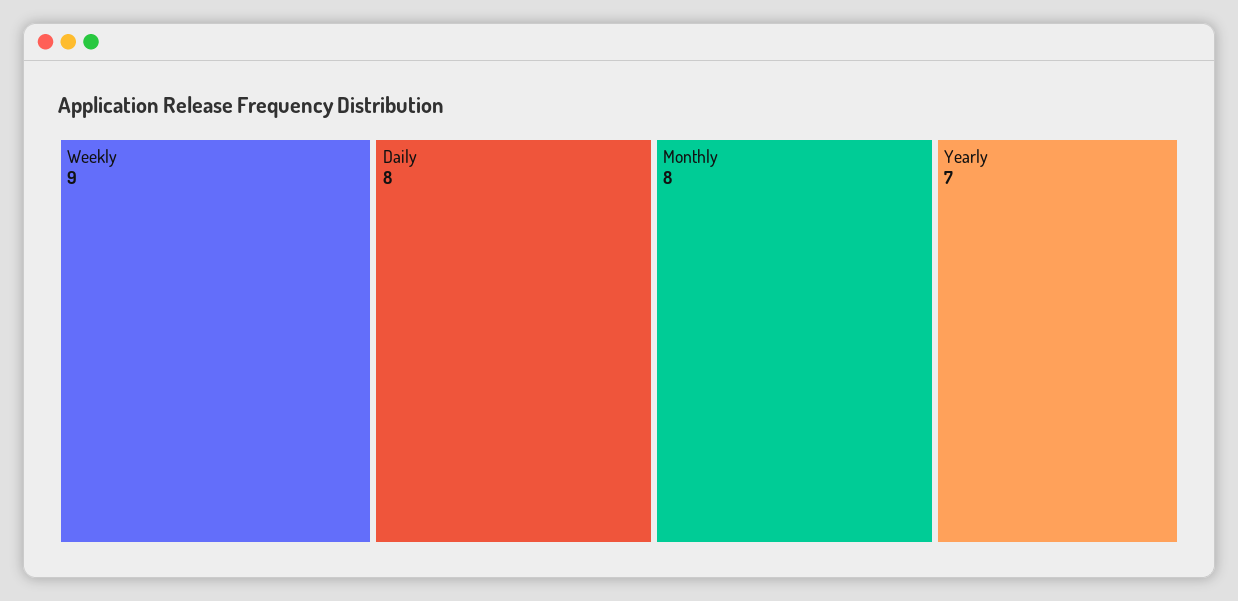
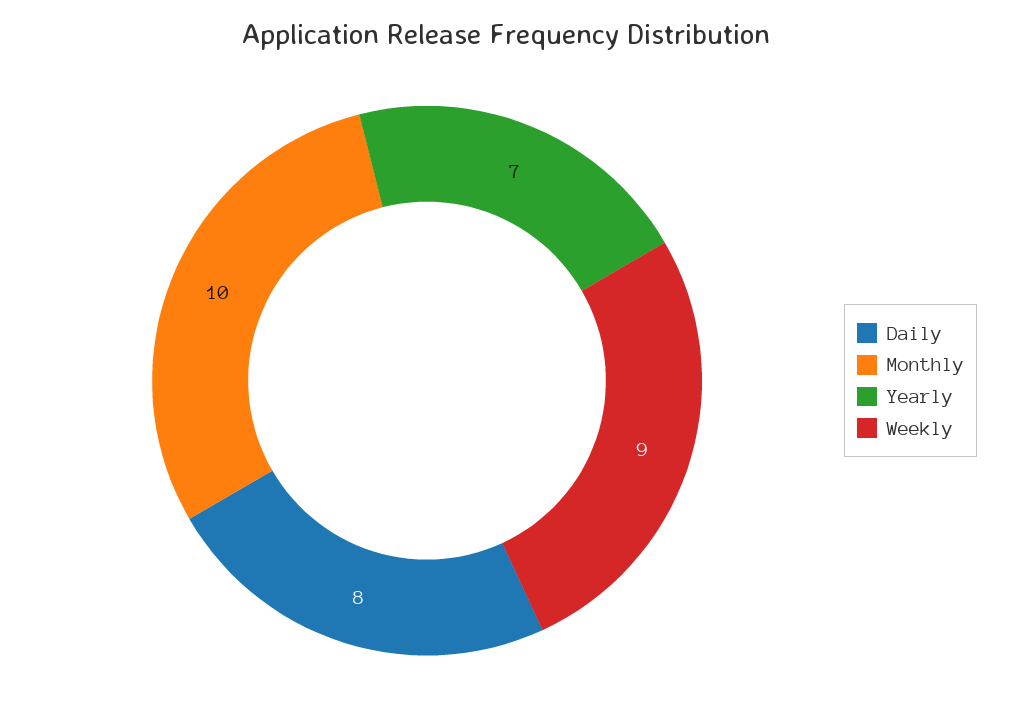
  {
    "Weekly": 9,
    "Daily": 8,
-   "Monthly": 8,
+   "Monthly": 10,
    "Yearly": 7
  }

